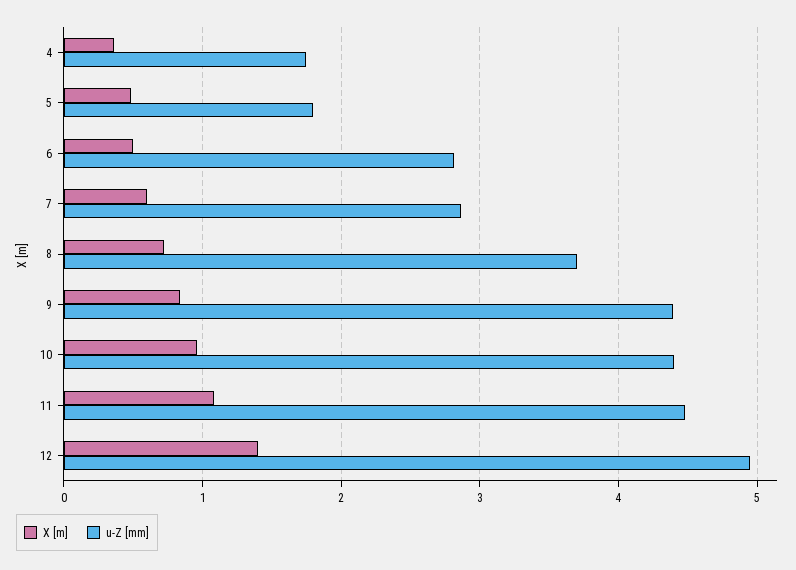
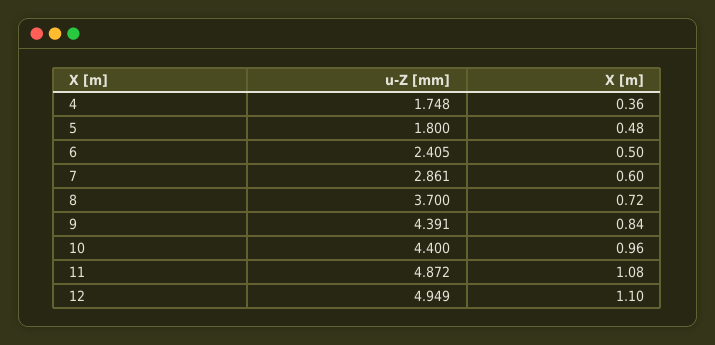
  {
    "X [m]": {
      "4": 0.36,
      "5": 0.48,
      "6": 0.5,
      "7": 0.6,
      "8": 0.72,
      "9": 0.84,
      "10": 0.96,
      "11": 1.08,
-     "12": 1.4
+     "12": 1.1
    },
    "u-Z [mm]": {
      "4": 1.748,
      "5": 1.8,
-     "6": 2.8,
+     "6": 2.405,
      "7": 2.861,
      "8": 3.7,
      "9": 4.391,
      "10": 4.4,
-     "11": 4.5,
+     "11": 4.872,
      "12": 4.949
    }
  }

